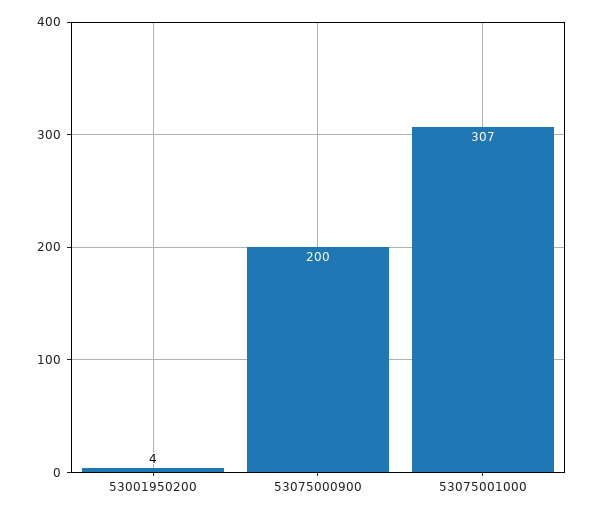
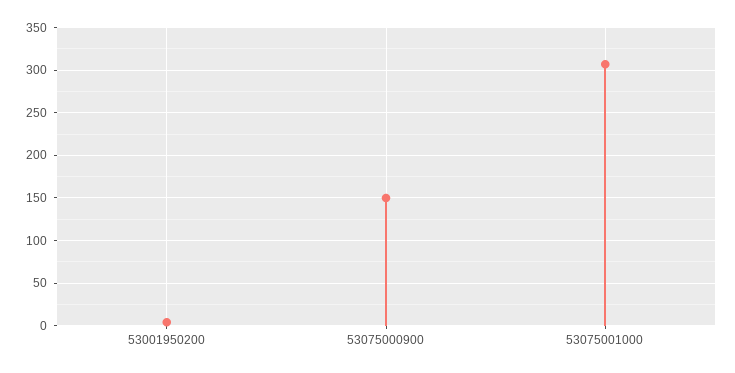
  {
    "53001950200": 4,
-   "53075000900": 200,
+   "53075000900": 150,
    "53075001000": 307
  }

